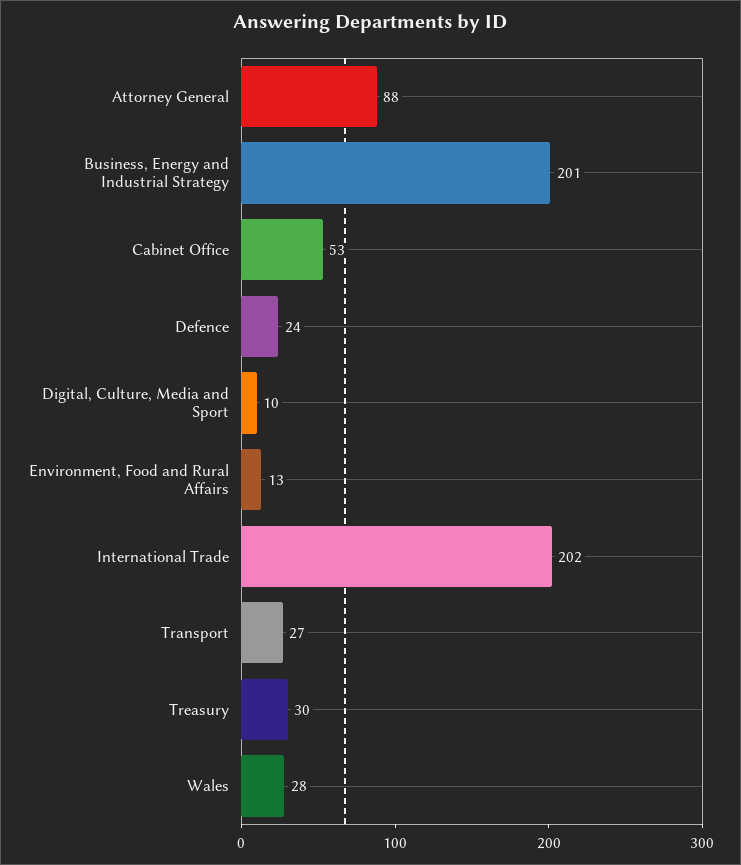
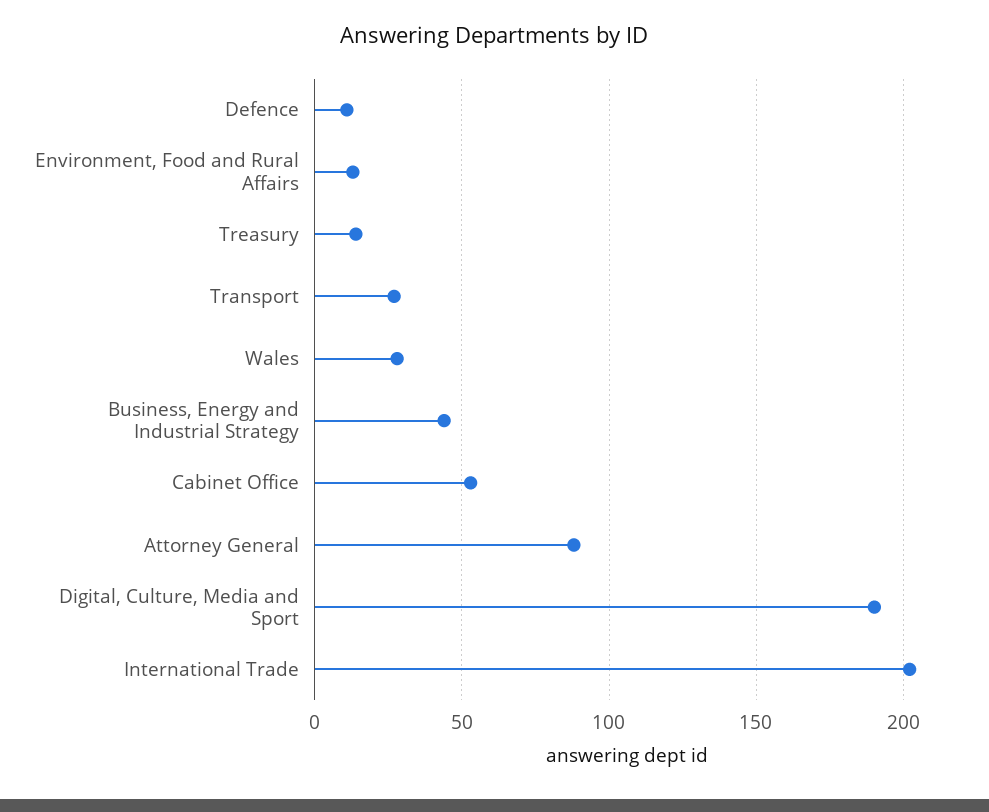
  {
    "Attorney General": 88,
-   "Business, Energy and Industrial Strategy": 201,
+   "Business, Energy and Industrial Strategy": 45,
    "Cabinet Office": 53,
-   "Defence": 24,
+   "Defence": 10,
-   "Digital, Culture, Media and Sport": 10,
+   "Digital, Culture, Media and Sport": 190,
    "Environment, Food and Rural Affairs": 13,
    "International Trade": 202,
    "Transport": 27,
-   "Treasury": 30,
+   "Treasury": 15,
    "Wales": 28
  }

